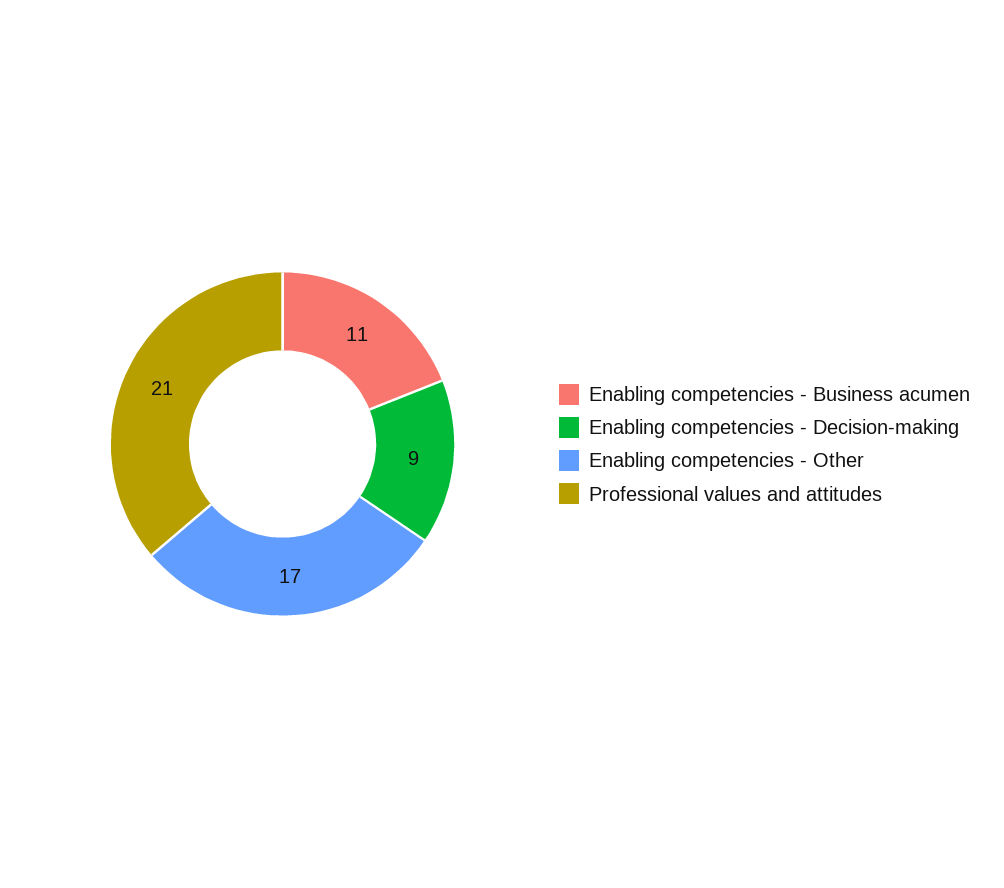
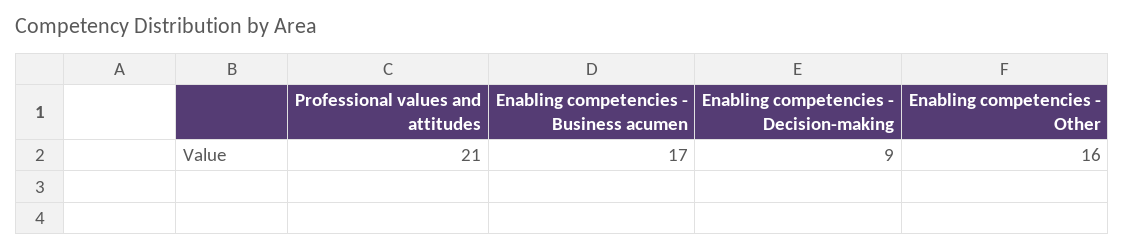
  {
-   "Enabling competencies - Business acumen": 11,
+   "Enabling competencies - Business acumen": 17,
    "Enabling competencies - Decision-making": 9,
-   "Enabling competencies - Other": 17,
+   "Enabling competencies - Other": 16,
    "Professional values and attitudes": 21
  }

